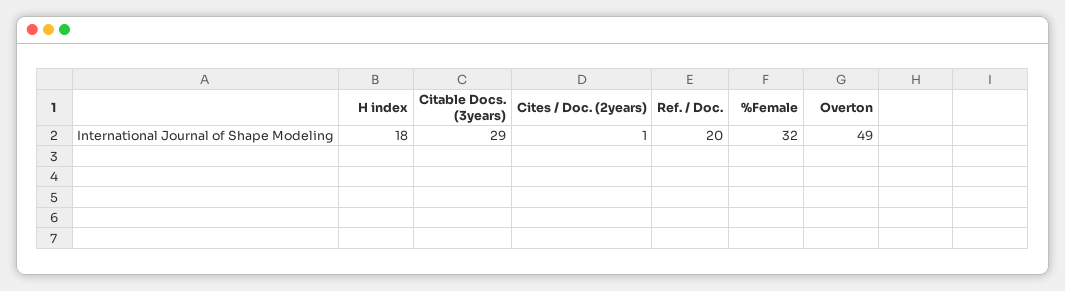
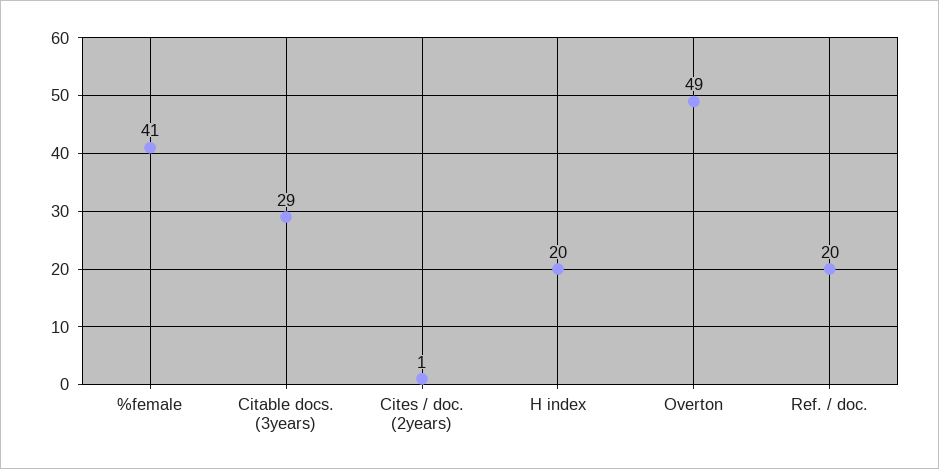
  {
-   "H index": 18,
+   "H index": 20,
    "Citable Docs. (3years)": 29,
    "Cites / Doc. (2years)": 1,
    "Ref. / Doc.": 20,
-   "%Female": 32,
+   "%Female": 41,
    "Overton": 49
  }

